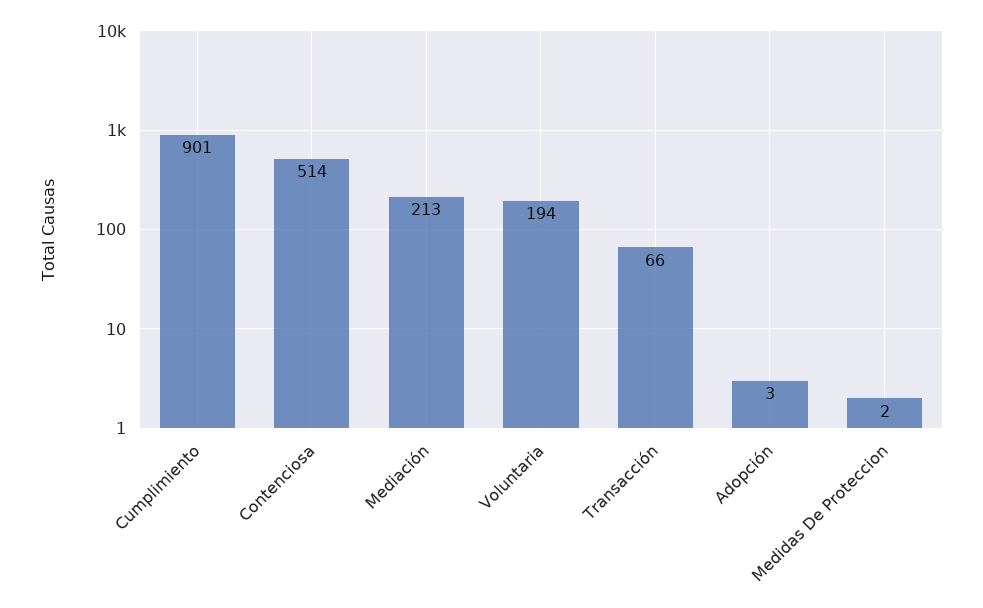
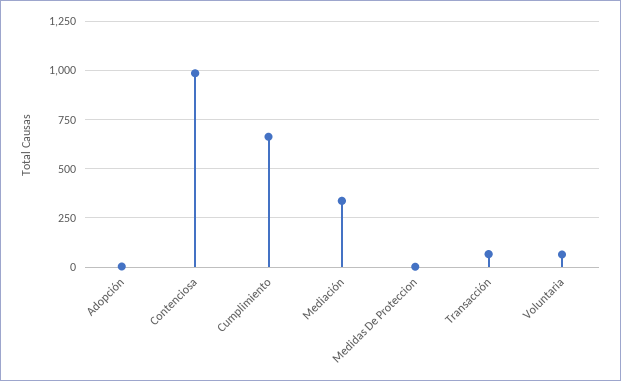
  {
-   "Cumplimiento": 901,
+   "Cumplimiento": 650,
-   "Contenciosa": 514,
+   "Contenciosa": 1000,
-   "Mediación": 213,
+   "Mediación": 350,
-   "Voluntaria": 194,
+   "Voluntaria": 50,
    "Transacción": 66,
    "Adopción": 3,
    "Medidas De Proteccion": 2
  }

